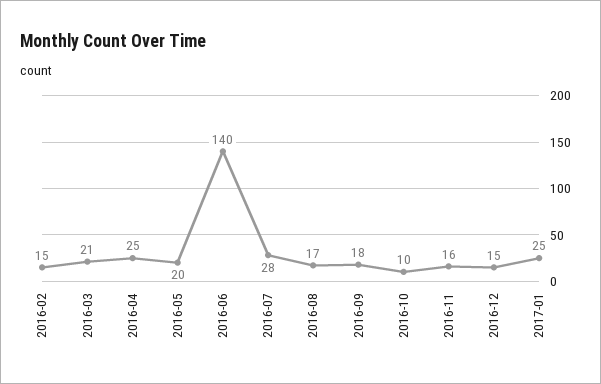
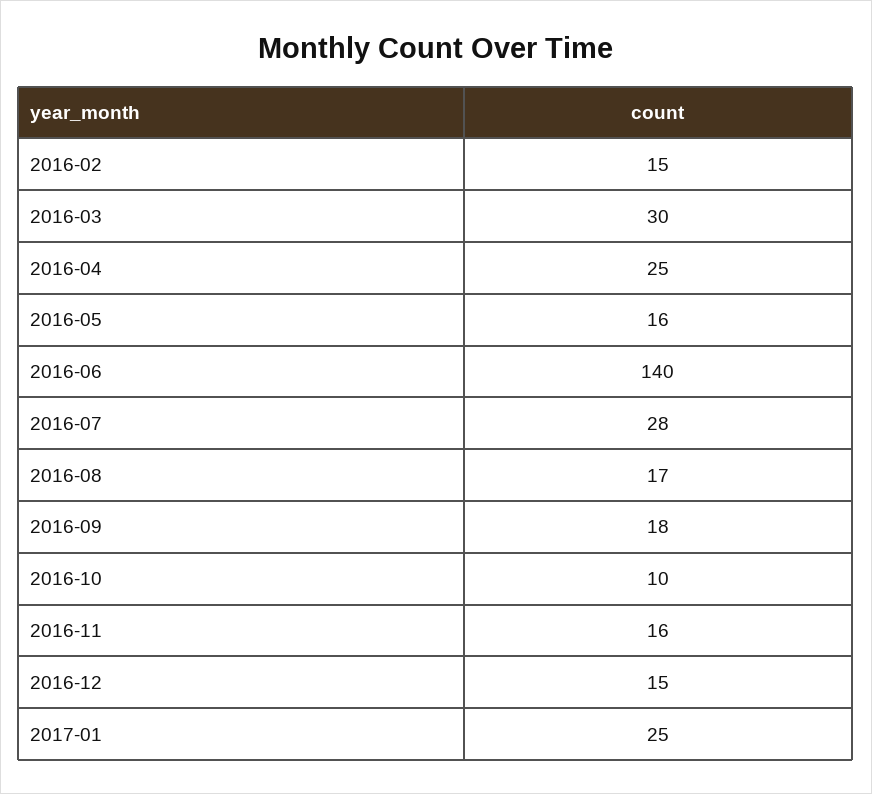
  {
    "2016-02": 15,
-   "2016-03": 21,
+   "2016-03": 30,
    "2016-04": 25,
-   "2016-05": 20,
+   "2016-05": 16,
    "2016-06": 140,
    "2016-07": 28,
    "2016-08": 17,
    "2016-09": 18,
    "2016-10": 10,
    "2016-11": 16,
    "2016-12": 15,
    "2017-01": 25
  }

